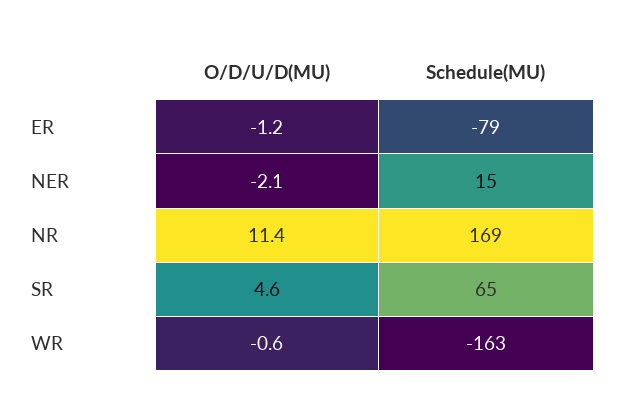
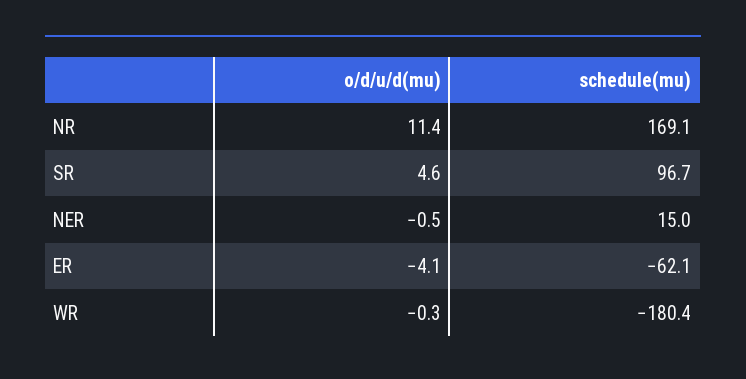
  {
    "O/D/U/D(MU)": {
-     "ER": -1.2,
+     "ER": -4.1,
-     "NER": -2.1,
+     "NER": -0.5,
      "NR": 11.4,
      "SR": 4.6,
-     "WR": -0.6
+     "WR": -0.3
    },
    "Schedule(MU)": {
-     "ER": -79,
+     "ER": -62.1,
      "NER": 15,
      "NR": 169.1,
-     "SR": 65,
+     "SR": 96.7,
-     "WR": -163
+     "WR": -180.4
    }
  }

